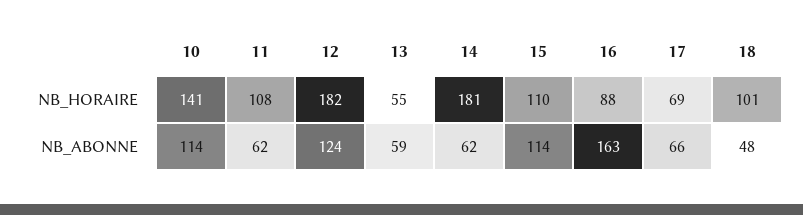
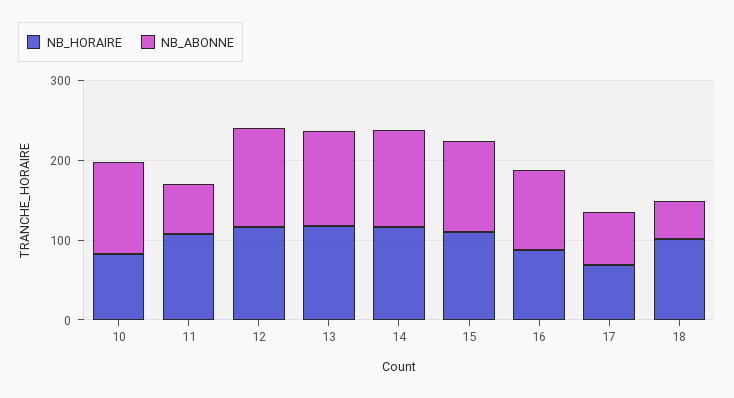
  {
    "NB_HORAIRE": {
-     "10": 141,
+     "10": 80,
      "11": 108,
-     "12": 182,
+     "12": 120,
-     "13": 55,
+     "13": 120,
-     "14": 181,
+     "14": 120,
      "15": 110,
      "16": 88,
      "17": 69,
      "18": 101
    },
    "NB_ABONNE": {
      "10": 114,
      "11": 62,
      "12": 124,
-     "13": 59,
+     "13": 120,
-     "14": 62,
+     "14": 120,
      "15": 114,
-     "16": 163,
+     "16": 100,
      "17": 66,
      "18": 48
    }
  }

